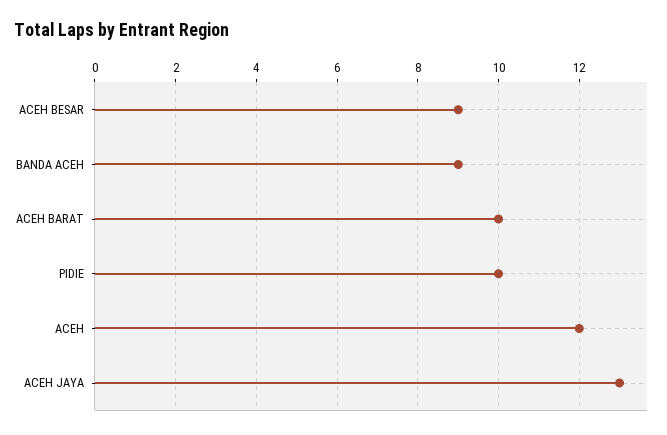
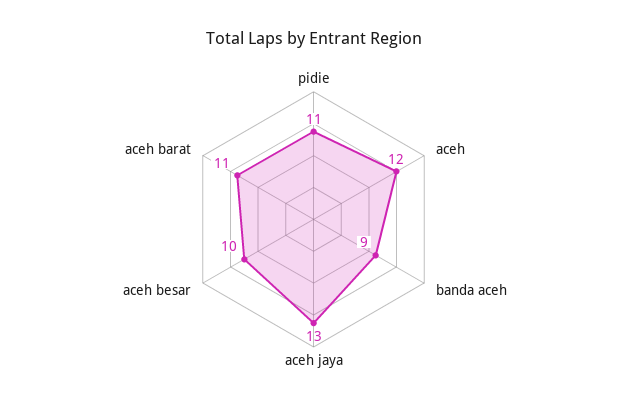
  {
-   "ACEH BESAR": 9,
+   "ACEH BESAR": 10,
    "BANDA ACEH": 9,
-   "ACEH BARAT": 10,
+   "ACEH BARAT": 11,
-   "PIDIE": 10,
+   "PIDIE": 11,
    "ACEH": 12,
    "ACEH JAYA": 13
  }

